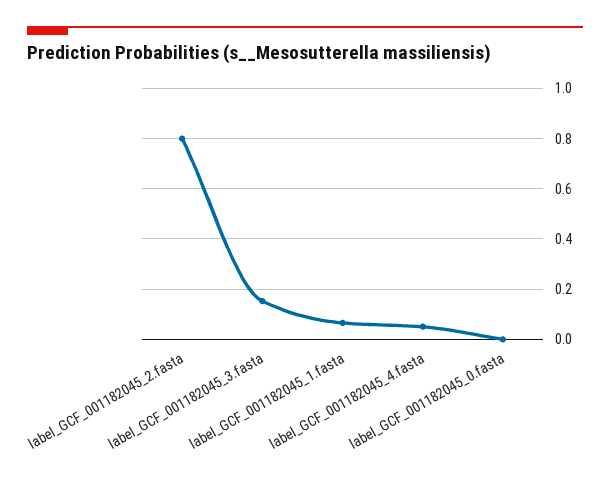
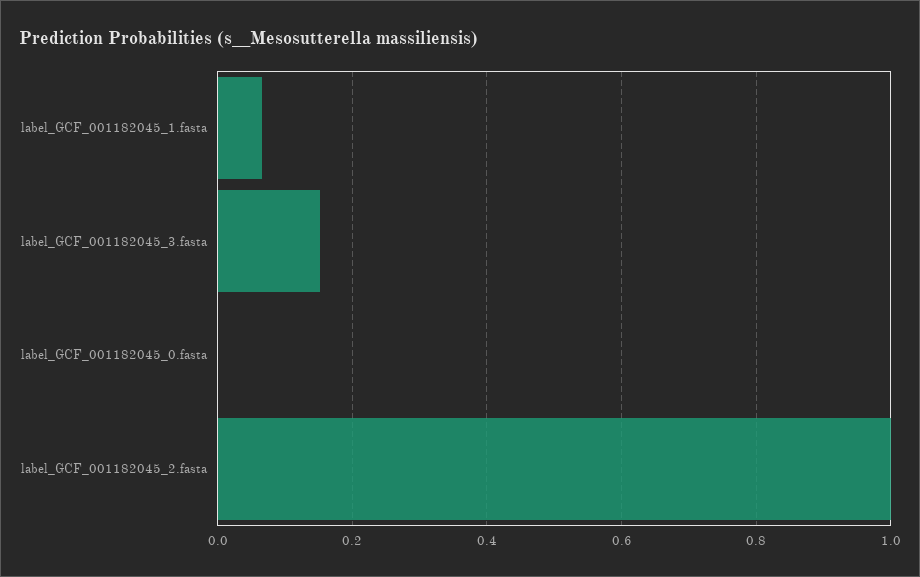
  {
-   "label_GCF_001182045_2.fasta": 0.8,
+   "label_GCF_001182045_2.fasta": 1,
    "label_GCF_001182045_3.fasta": 0.16,
    "label_GCF_001182045_1.fasta": 0.06,
-   "label_GCF_001182045_4.fasta": 0.05,
    "label_GCF_001182045_0.fasta": 0
  }

